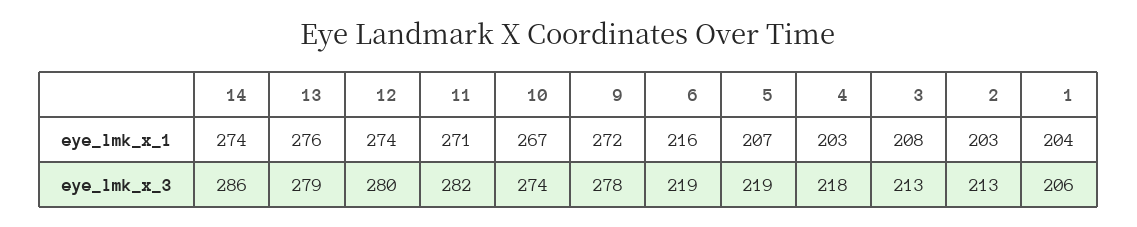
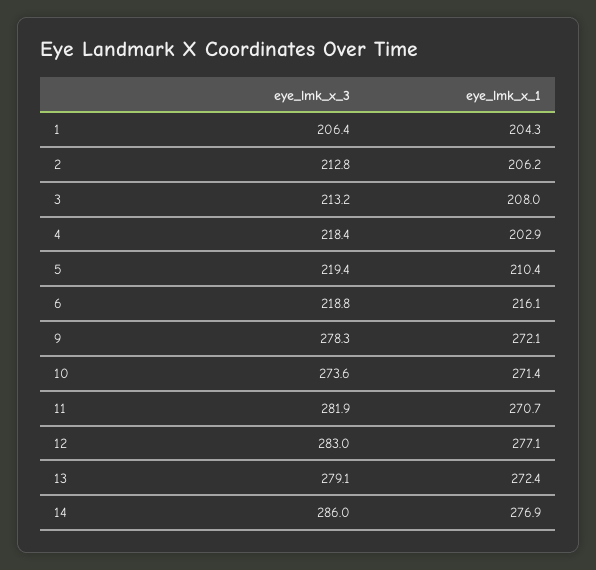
  {
    "14": {
-     "eye_lmk_x_1": 274,
+     "eye_lmk_x_1": 276.9,
      "eye_lmk_x_3": 286
    },
    "13": {
-     "eye_lmk_x_1": 276,
+     "eye_lmk_x_1": 272.4,
      "eye_lmk_x_3": 279.1
    },
    "12": {
-     "eye_lmk_x_1": 274,
+     "eye_lmk_x_1": 277.1,
-     "eye_lmk_x_3": 280
+     "eye_lmk_x_3": 283
    },
    "11": {
      "eye_lmk_x_1": 270.7,
      "eye_lmk_x_3": 281.9
    },
    "10": {
-     "eye_lmk_x_1": 267,
+     "eye_lmk_x_1": 271.4,
      "eye_lmk_x_3": 273.6
    },
    "9": {
      "eye_lmk_x_1": 272.1,
      "eye_lmk_x_3": 278.3
    },
    "6": {
      "eye_lmk_x_1": 216.1,
      "eye_lmk_x_3": 218.8
    },
    "5": {
-     "eye_lmk_x_1": 207,
+     "eye_lmk_x_1": 210.4,
      "eye_lmk_x_3": 219.4
    },
    "4": {
      "eye_lmk_x_1": 202.9,
      "eye_lmk_x_3": 218.4
    },
    "3": {
      "eye_lmk_x_1": 208,
      "eye_lmk_x_3": 213.2
    },
    "2": {
-     "eye_lmk_x_1": 203,
+     "eye_lmk_x_1": 206.2,
      "eye_lmk_x_3": 212.8
    },
    "1": {
      "eye_lmk_x_1": 204.3,
      "eye_lmk_x_3": 206.4
    }
  }

